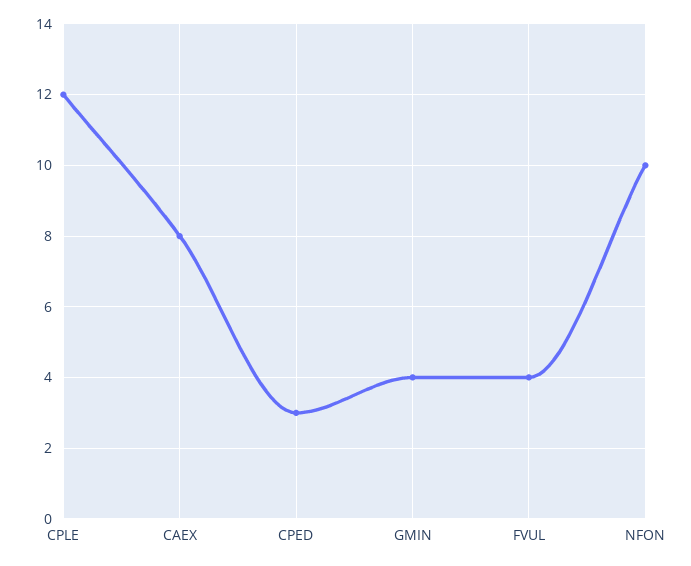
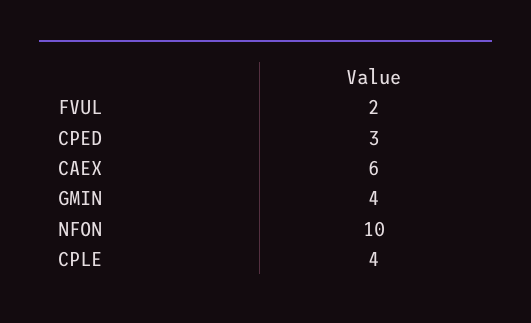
  {
-   "CPLE": 12,
+   "CPLE": 4,
-   "CAEX": 8,
+   "CAEX": 6,
    "CPED": 3,
    "GMIN": 4,
-   "FVUL": 4,
+   "FVUL": 2,
    "NFON": 10
  }

